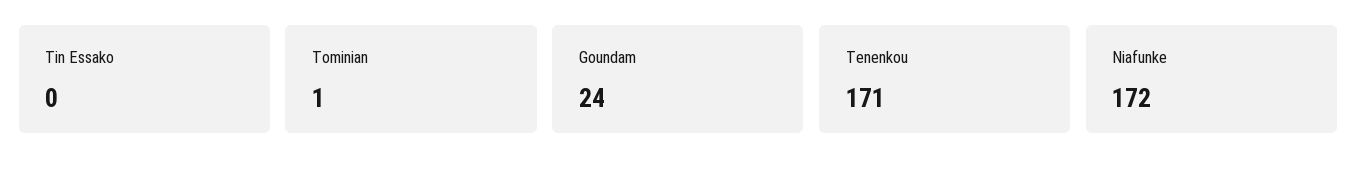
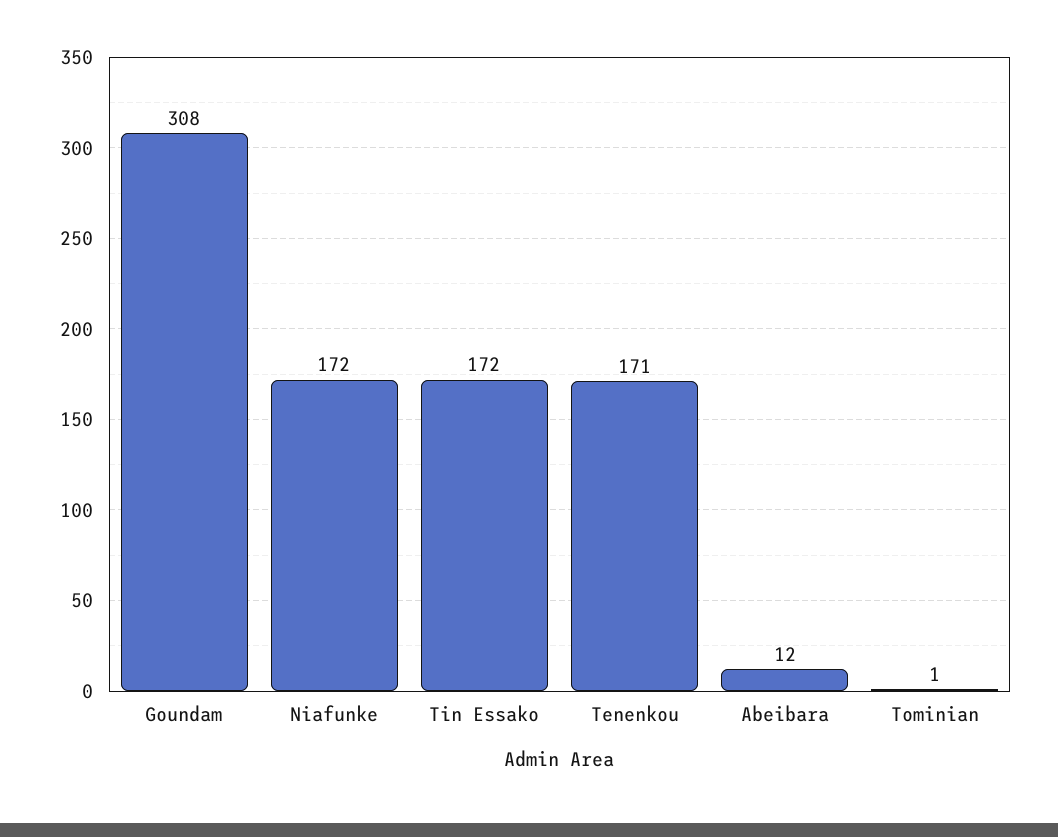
  {
-   "Tin Essako": 0,
+   "Tin Essako": 172,
    "Tominian": 1,
-   "Goundam": 24,
+   "Goundam": 308,
    "Tenenkou": 171,
-   "Niafunke": 172
+   "Niafunke": 172,
+   "Abeibara": 12
  }

